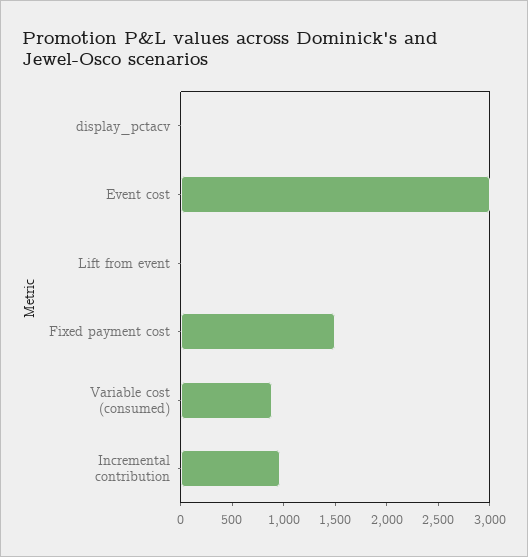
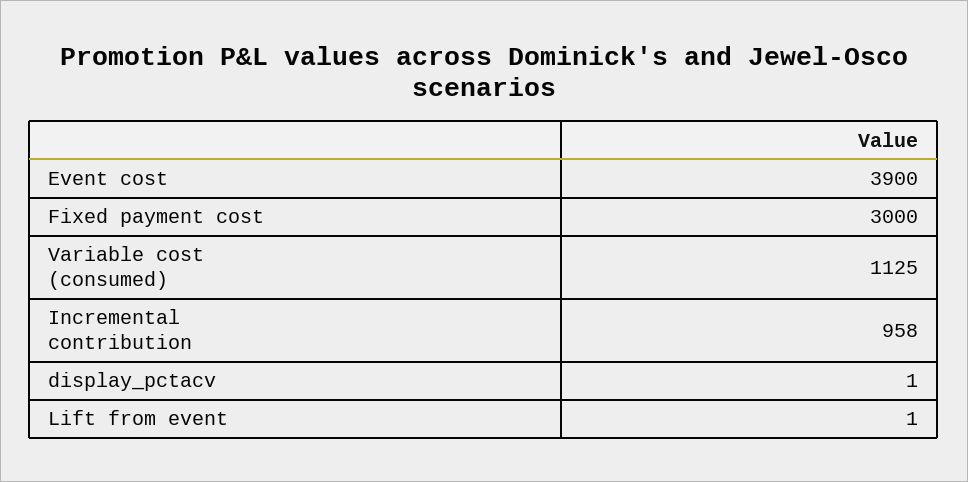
  {
    "display_pctacv": 1,
-   "Event cost": 3000,
+   "Event cost": 3900,
    "Lift from event": 1,
-   "Fixed payment cost": 1500,
+   "Fixed payment cost": 3000,
-   "Variable cost (consumed)": 900,
+   "Variable cost (consumed)": 1125,
    "Incremental contribution": 958
  }

